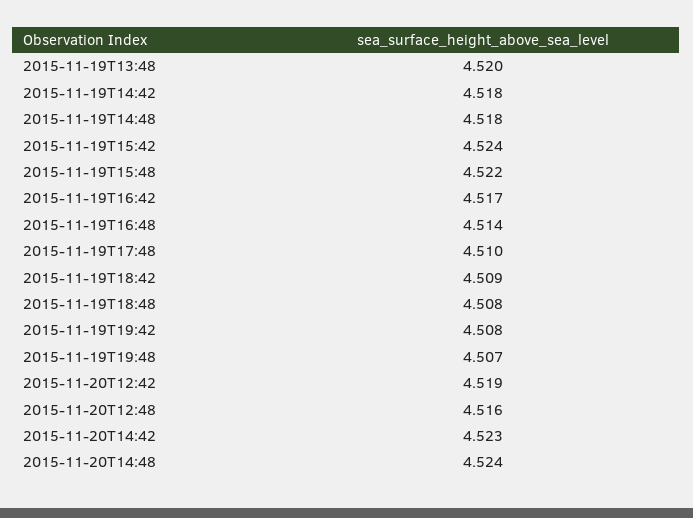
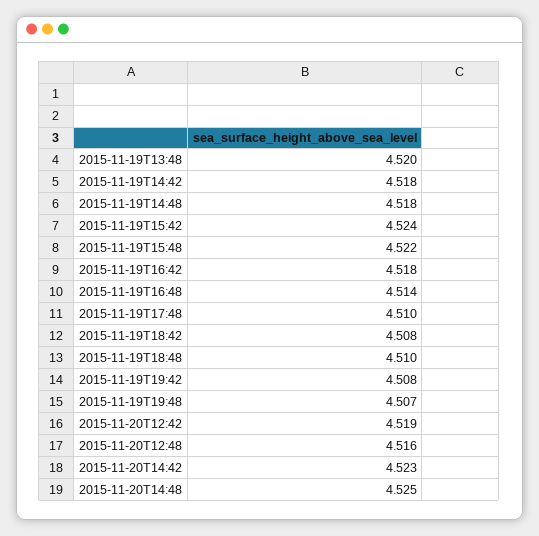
  {
    "2015-11-19T13:48": 4.52,
    "2015-11-19T14:42": 4.518,
    "2015-11-19T14:48": 4.518,
    "2015-11-19T15:42": 4.524,
    "2015-11-19T15:48": 4.522,
-   "2015-11-19T16:42": 4.517,
+   "2015-11-19T16:42": 4.518,
    "2015-11-19T16:48": 4.514,
    "2015-11-19T17:48": 4.51,
-   "2015-11-19T18:42": 4.509,
+   "2015-11-19T18:42": 4.508,
-   "2015-11-19T18:48": 4.508,
+   "2015-11-19T18:48": 4.51,
    "2015-11-19T19:42": 4.508,
    "2015-11-19T19:48": 4.507,
    "2015-11-20T12:42": 4.519,
    "2015-11-20T12:48": 4.516,
    "2015-11-20T14:42": 4.523,
-   "2015-11-20T14:48": 4.524
+   "2015-11-20T14:48": 4.525
  }

